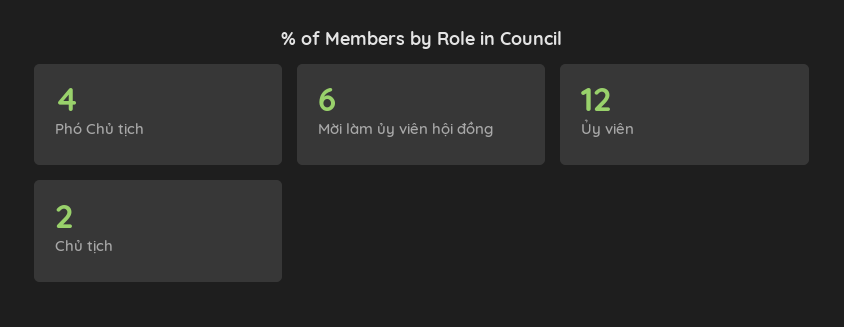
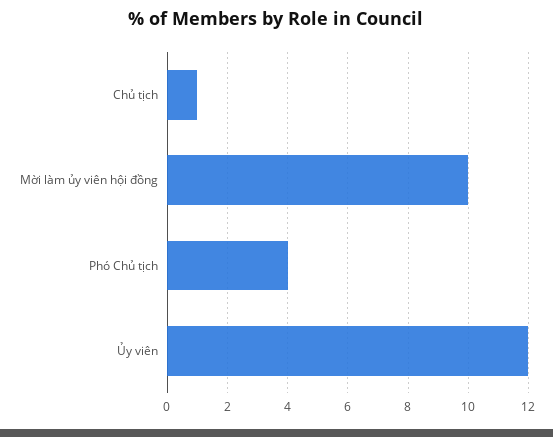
  {
    "Phó Chủ tịch": 4,
-   "Mời làm ủy viên hội đồng": 6,
+   "Mời làm ủy viên hội đồng": 10,
    "Ủy viên": 12,
-   "Chủ tịch": 2
+   "Chủ tịch": 1
  }

